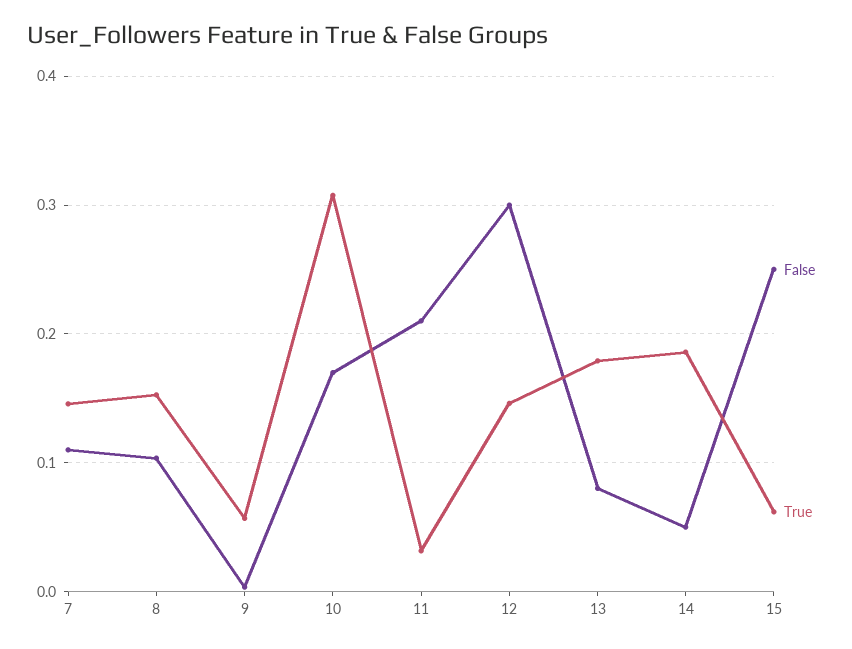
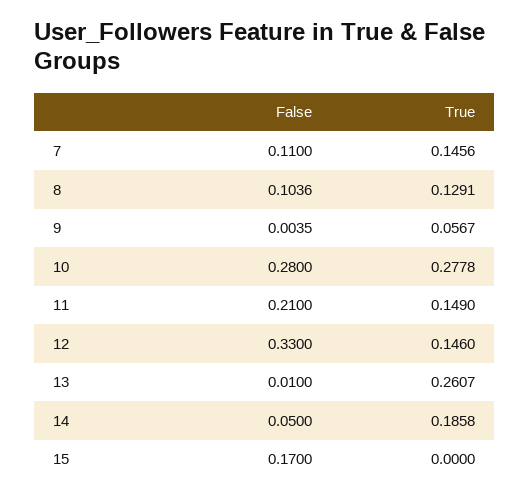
  {
    "False": {
      "7": 0.11,
      "8": 0.1036,
      "9": 0.0035,
-     "10": 0.17,
+     "10": 0.28,
      "11": 0.21,
-     "12": 0.3,
+     "12": 0.33,
-     "13": 0.08,
+     "13": 0.01,
      "14": 0.05,
-     "15": 0.25
+     "15": 0.17
    },
    "True": {
      "7": 0.1456,
-     "8": 0.15,
+     "8": 0.1291,
      "9": 0.0567,
-     "10": 0.31,
+     "10": 0.2778,
-     "11": 0.03,
+     "11": 0.149,
      "12": 0.146,
-     "13": 0.18,
+     "13": 0.2607,
      "14": 0.1858,
-     "15": 0.06
+     "15": 0
    }
  }

